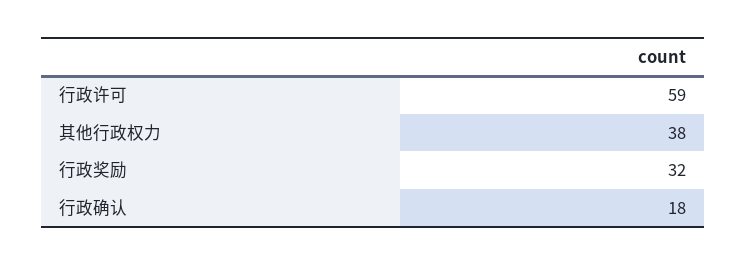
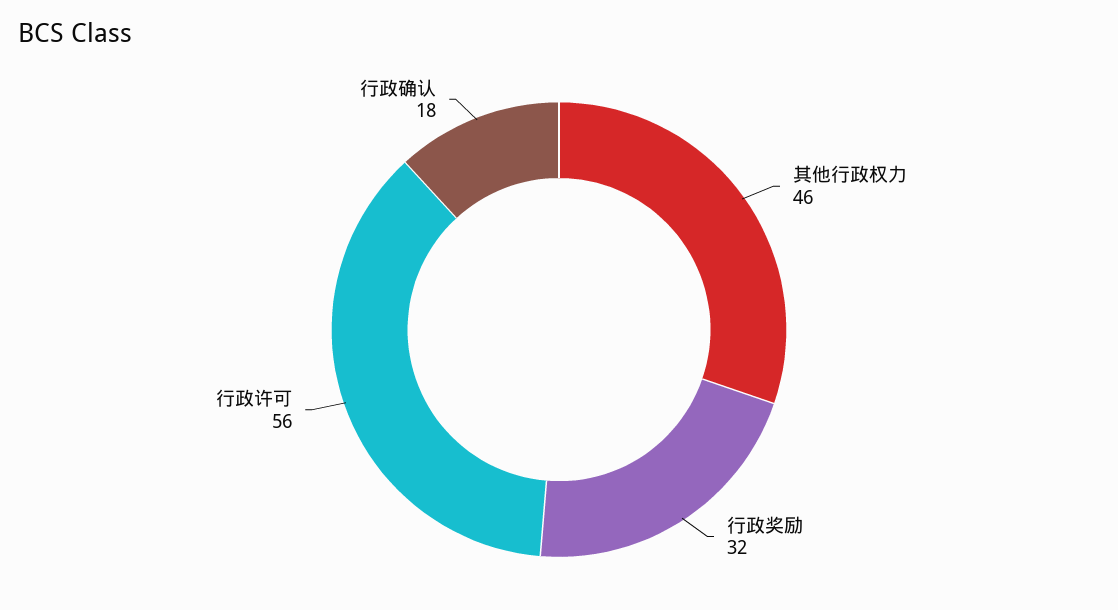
  {
-   "行政许可": 59,
+   "行政许可": 56,
-   "其他行政权力": 38,
+   "其他行政权力": 46,
    "行政奖励": 32,
    "行政确认": 18
  }

